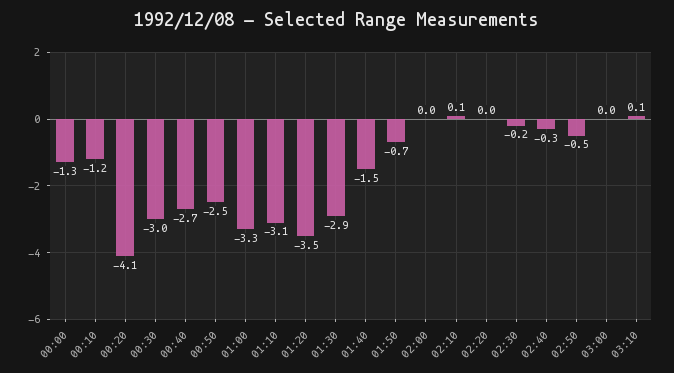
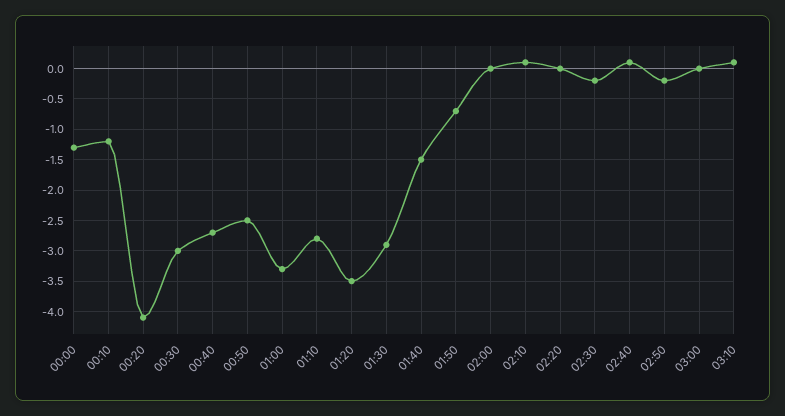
  {
    "00:00": -1.3,
    "00:10": -1.2,
    "00:20": -4.1,
    "00:30": -3,
    "00:40": -2.7,
    "00:50": -2.5,
    "01:00": -3.3,
-   "01:10": -3.1,
+   "01:10": -2.8,
    "01:20": -3.5,
    "01:30": -2.9,
    "01:40": -1.5,
    "01:50": -0.7,
    "02:00": 0,
    "02:10": 0.1,
    "02:20": 0,
    "02:30": -0.2,
-   "02:40": -0.3,
+   "02:40": 0.1,
-   "02:50": -0.5,
+   "02:50": -0.2,
    "03:00": 0,
    "03:10": 0.1
  }

